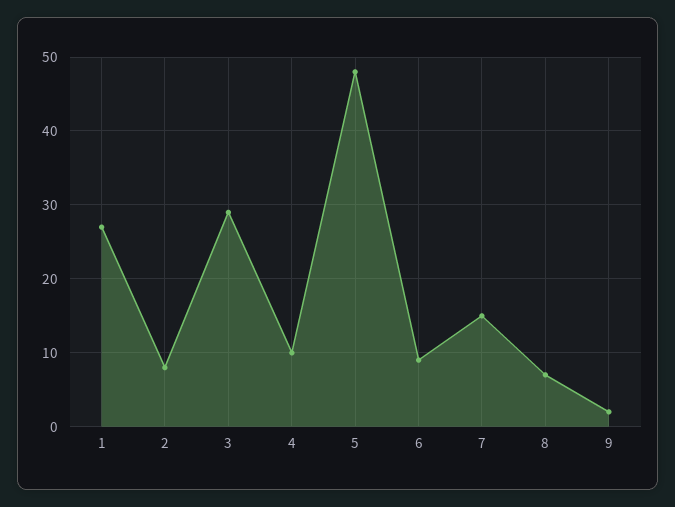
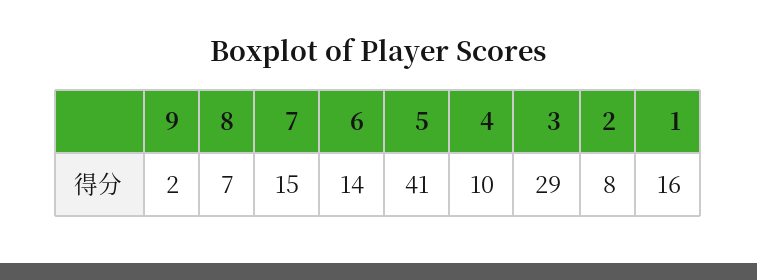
  {
-   "1": 27,
+   "1": 16,
    "2": 8,
    "3": 29,
    "4": 10,
-   "5": 48,
+   "5": 41,
-   "6": 9,
+   "6": 14,
    "7": 15,
    "8": 7,
    "9": 2
  }

